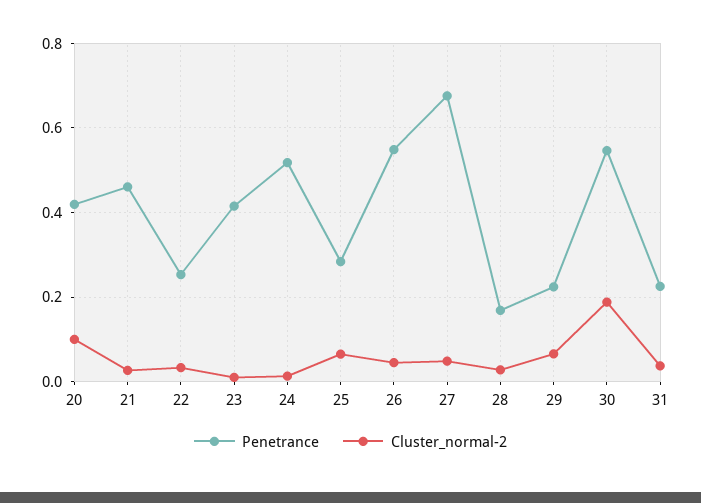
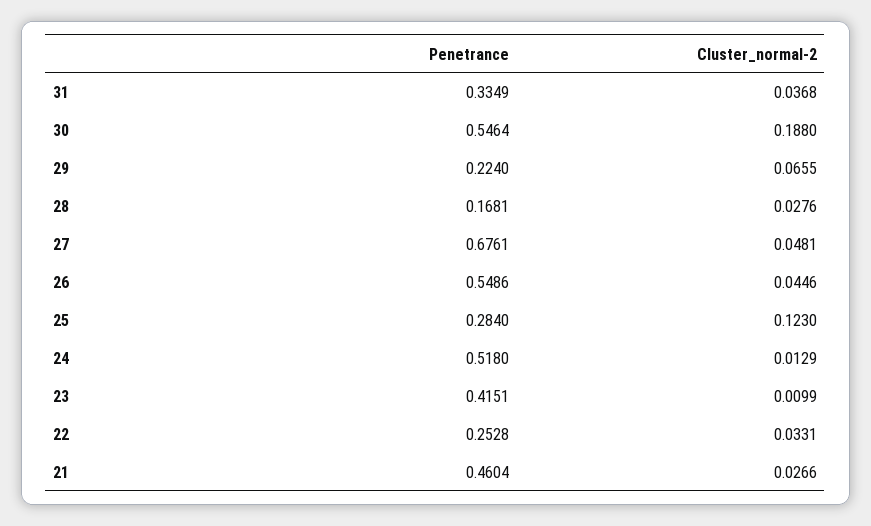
  {
    "Penetrance": {
-     "20": 0.42,
      "21": 0.4604,
      "22": 0.2528,
      "23": 0.4151,
      "24": 0.518,
      "25": 0.284,
      "26": 0.5486,
      "27": 0.6761,
      "28": 0.1681,
      "29": 0.224,
      "30": 0.5464,
-     "31": 0.22
+     "31": 0.3349
    },
    "Cluster_normal-2": {
-     "20": 0.1,
      "21": 0.0266,
      "22": 0.0331,
      "23": 0.0099,
      "24": 0.0129,
-     "25": 0.06,
+     "25": 0.123,
      "26": 0.0446,
      "27": 0.0481,
      "28": 0.0276,
      "29": 0.0655,
      "30": 0.188,
      "31": 0.0368
    }
  }

